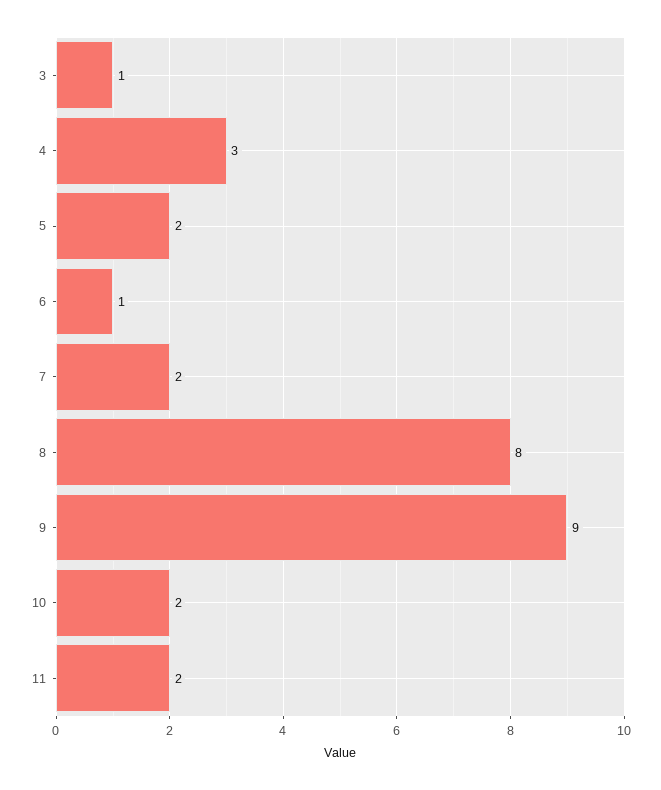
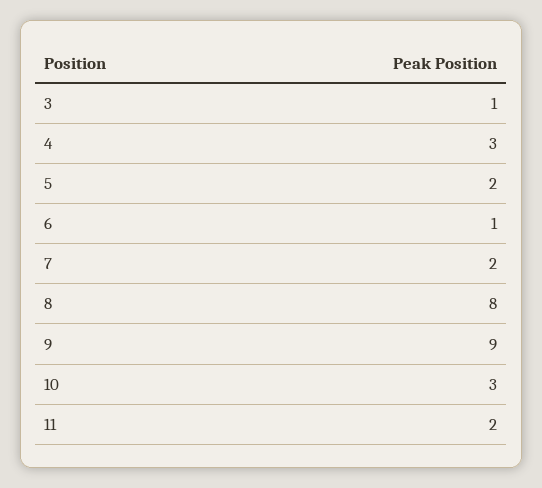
  {
    "3": 1,
    "4": 3,
    "5": 2,
    "6": 1,
    "7": 2,
    "8": 8,
    "9": 9,
-   "10": 2,
+   "10": 3,
    "11": 2
  }

